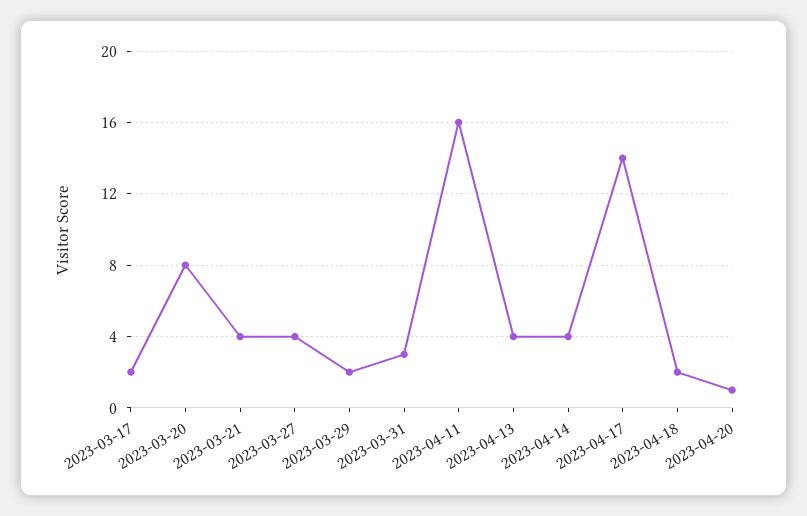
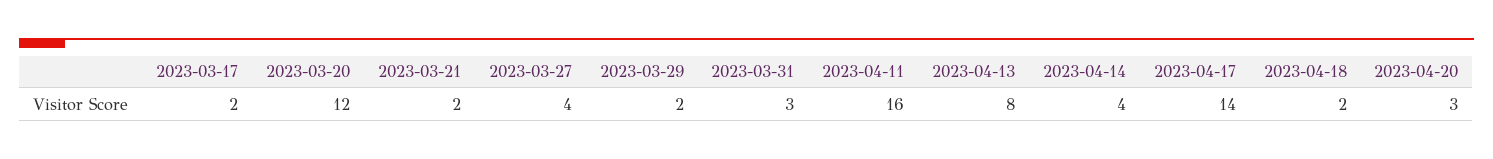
  {
    "2023-03-17": 2,
-   "2023-03-20": 8,
+   "2023-03-20": 12,
-   "2023-03-21": 4,
+   "2023-03-21": 2,
    "2023-03-27": 4,
    "2023-03-29": 2,
    "2023-03-31": 3,
    "2023-04-11": 16,
-   "2023-04-13": 4,
+   "2023-04-13": 8,
    "2023-04-14": 4,
    "2023-04-17": 14,
    "2023-04-18": 2,
-   "2023-04-20": 1
+   "2023-04-20": 3
  }

